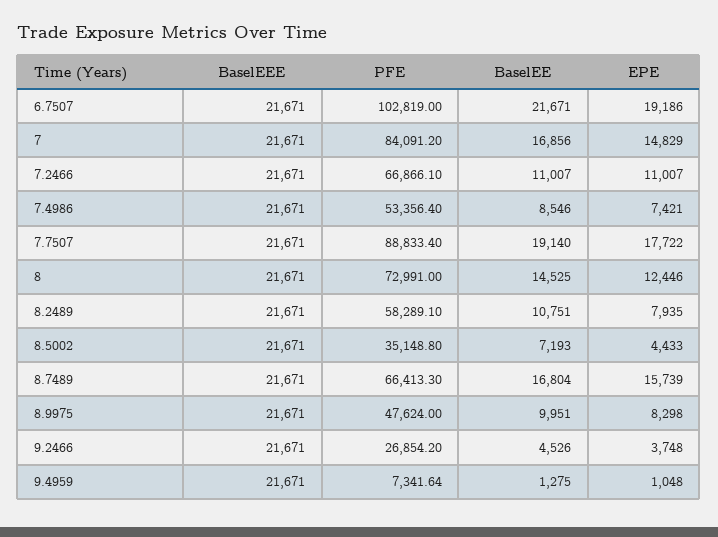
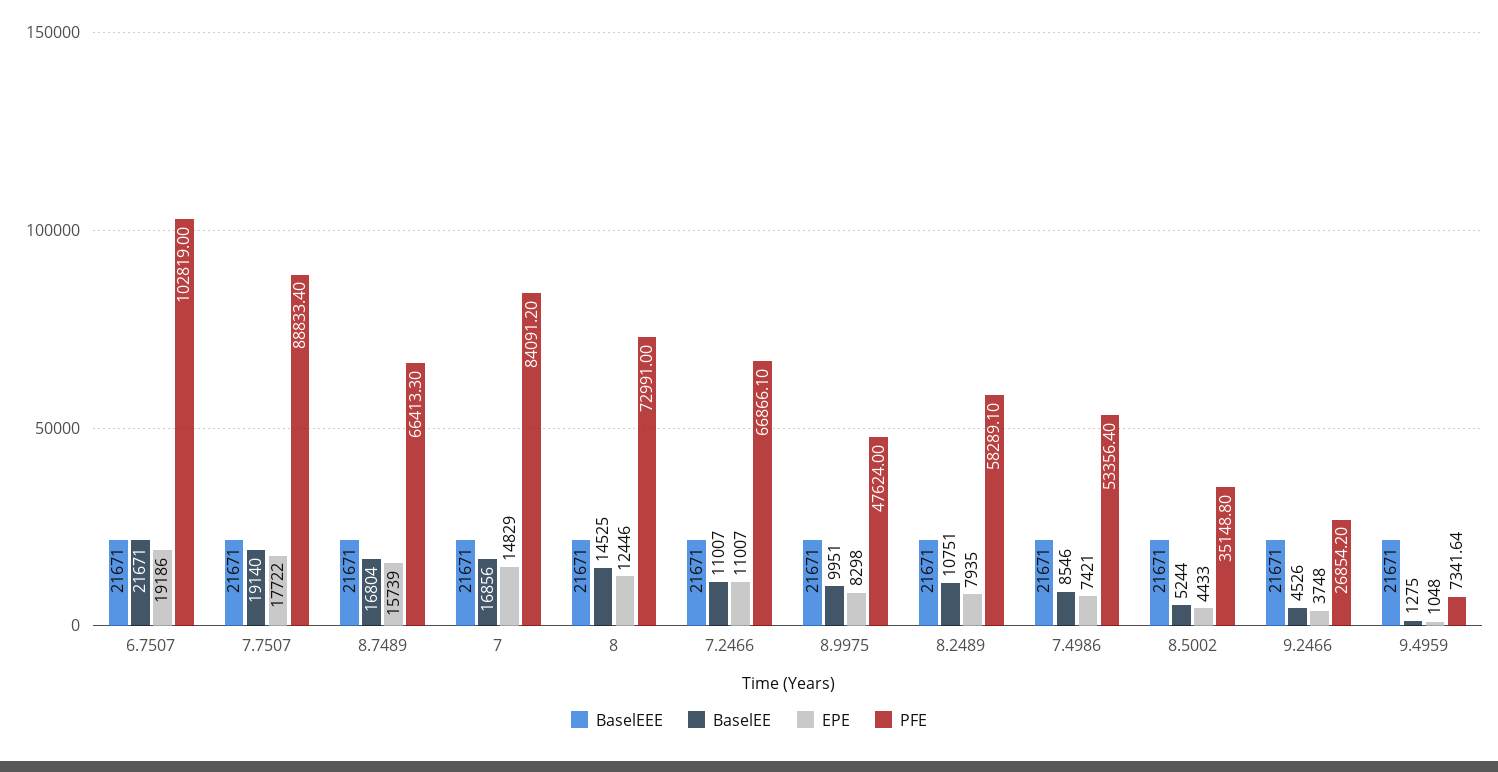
  {
    "BaselEEE": {
      "6.7507": 21671,
      "7": 21671,
      "7.2466": 21671,
      "7.4986": 21671,
      "7.7507": 21671,
      "8": 21671,
      "8.2489": 21671,
      "8.5002": 21671,
      "8.7489": 21671,
      "8.9975": 21671,
      "9.2466": 21671,
      "9.4959": 21671
    },
    "PFE": {
      "6.7507": 102819,
      "7": 84091.2,
      "7.2466": 66866.1,
      "7.4986": 53356.4,
      "7.7507": 88833.4,
      "8": 72991,
      "8.2489": 58289.1,
      "8.5002": 35148.8,
      "8.7489": 66413.3,
      "8.9975": 47624,
      "9.2466": 26854.2,
      "9.4959": 7341.64
    },
    "BaselEE": {
      "6.7507": 21671,
      "7": 16856,
      "7.2466": 11007,
      "7.4986": 8546,
      "7.7507": 19140,
      "8": 14525,
      "8.2489": 10751,
-     "8.5002": 7193,
+     "8.5002": 5244,
      "8.7489": 16804,
      "8.9975": 9951,
      "9.2466": 4526,
      "9.4959": 1275
    },
    "EPE": {
      "6.7507": 19186,
      "7": 14829,
      "7.2466": 11007,
      "7.4986": 7421,
      "7.7507": 17722,
      "8": 12446,
      "8.2489": 7935,
      "8.5002": 4433,
      "8.7489": 15739,
      "8.9975": 8298,
      "9.2466": 3748,
      "9.4959": 1048
    }
  }

